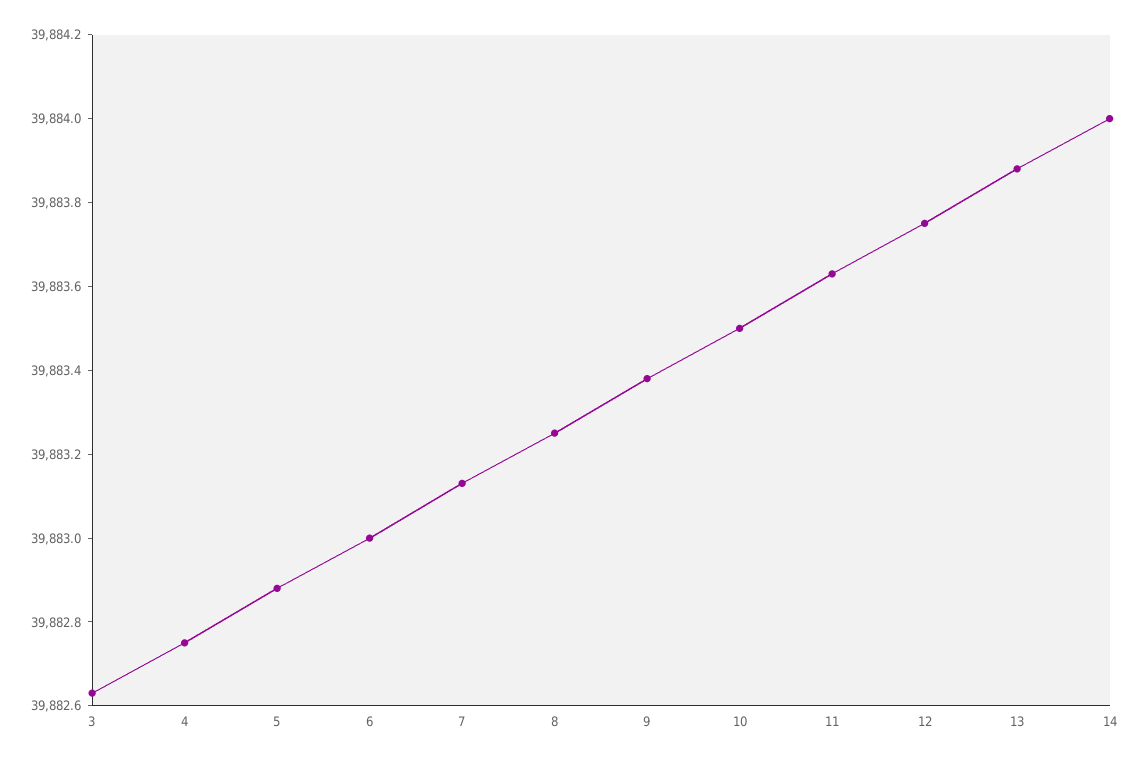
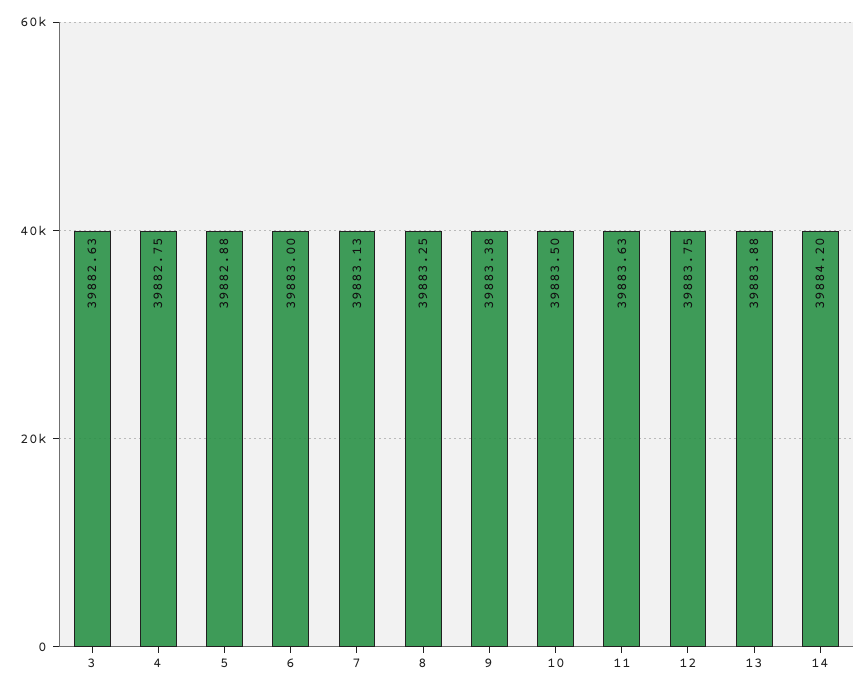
  {
    "3": 39882.63,
    "4": 39882.75,
    "5": 39882.88,
    "6": 39883,
    "7": 39883.13,
    "8": 39883.25,
    "9": 39883.38,
    "10": 39883.5,
    "11": 39883.63,
    "12": 39883.75,
    "13": 39883.88,
-   "14": 39884
+   "14": 39884.2
  }

